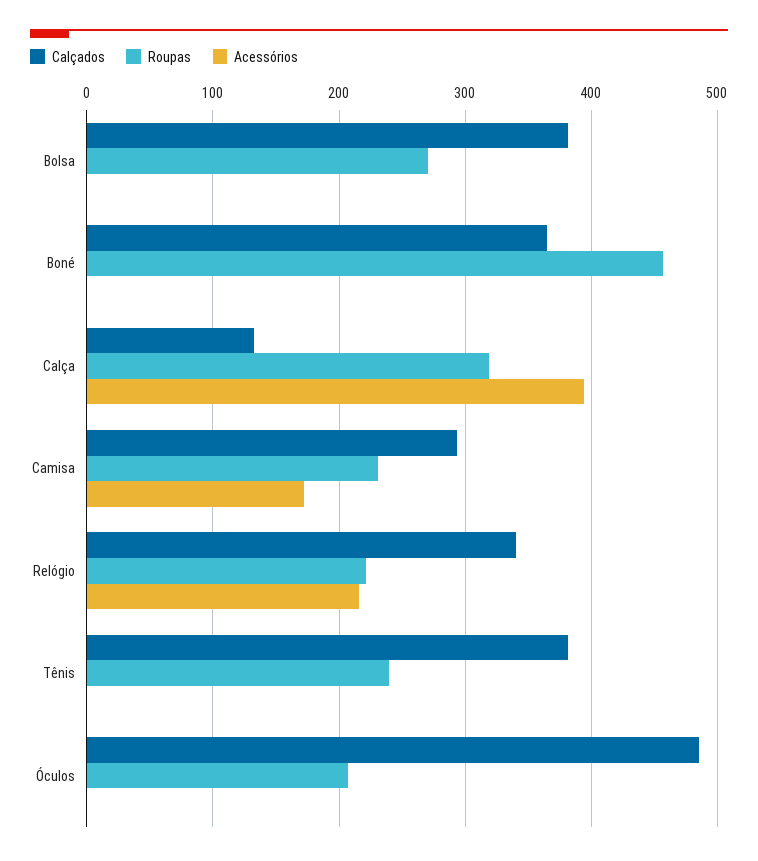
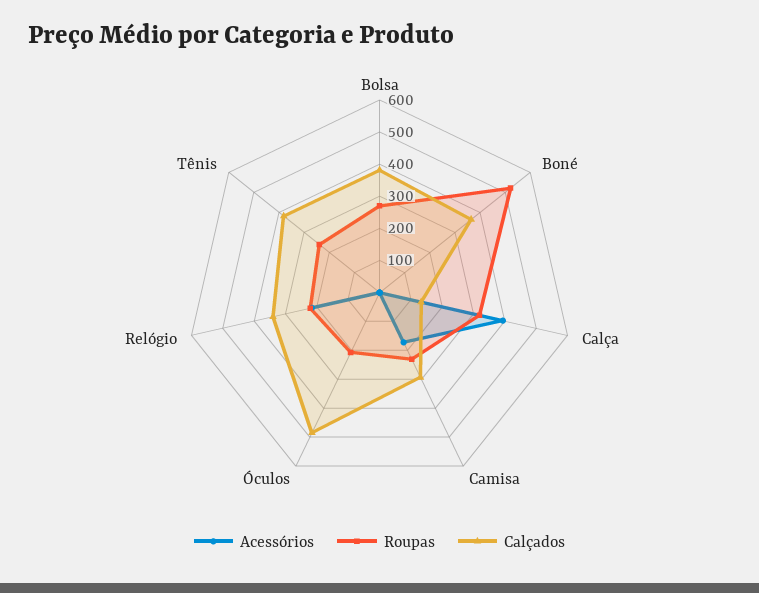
  {
    "Calçados": {
      "Bolsa": 380,
      "Boné": 370,
      "Calça": 130,
      "Camisa": 290,
      "Relógio": 340,
      "Tênis": 380,
      "Óculos": 480
    },
    "Roupas": {
      "Bolsa": 270,
-     "Boné": 460,
+     "Boné": 525,
      "Calça": 320,
      "Camisa": 230,
      "Relógio": 220,
      "Tênis": 240,
      "Óculos": 210
    },
    "Acessórios": {
      "Bolsa": 0,
      "Boné": 0,
      "Calça": 390,
      "Camisa": 170,
      "Relógio": 220,
      "Tênis": 0,
      "Óculos": 0
    }
  }

